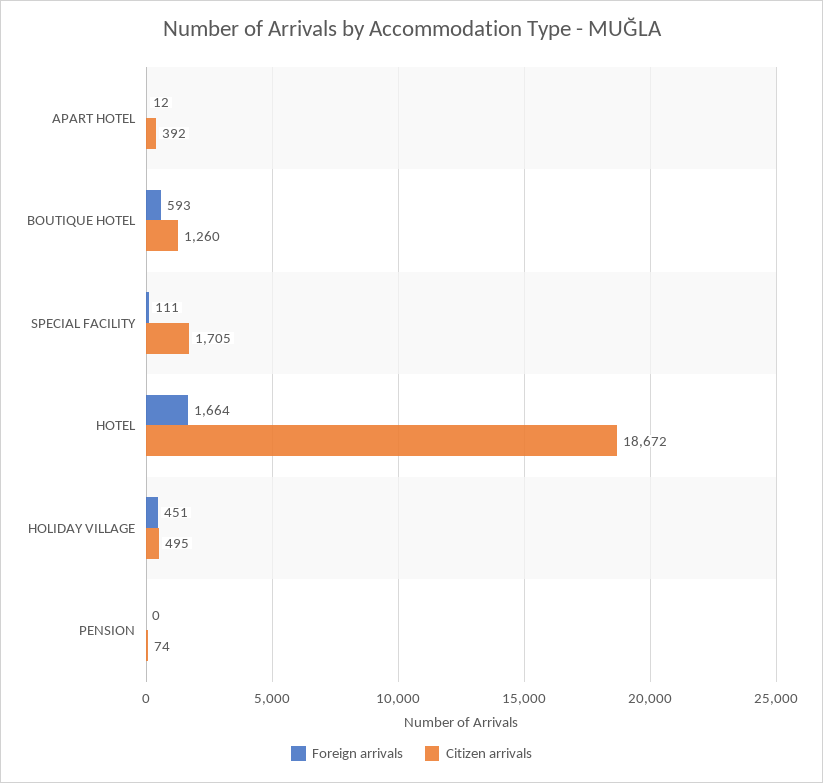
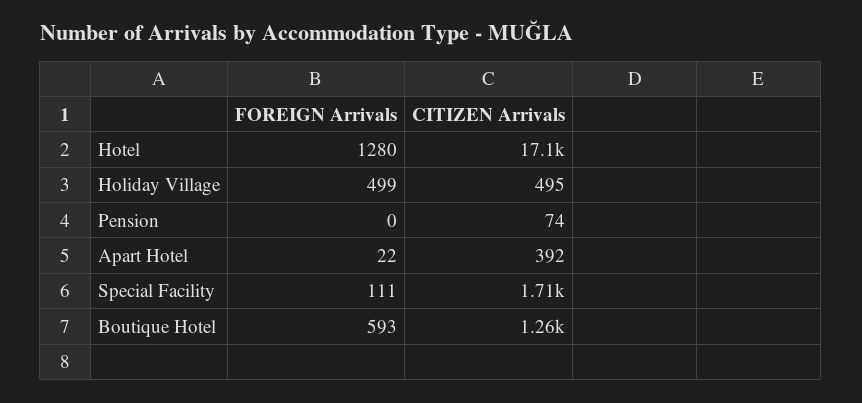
  {
    "Foreign arrivals": {
-     "APART HOTEL": 12,
+     "APART HOTEL": 22,
      "BOUTIQUE HOTEL": 593,
      "SPECIAL FACILITY": 111,
-     "HOTEL": 1664,
+     "HOTEL": 1280,
-     "HOLIDAY VILLAGE": 451,
+     "HOLIDAY VILLAGE": 499,
      "PENSION": 0
    },
    "Citizen arrivals": {
      "APART HOTEL": 392,
      "BOUTIQUE HOTEL": 1260,
      "SPECIAL FACILITY": 1705,
-     "HOTEL": 18672,
+     "HOTEL": 17100,
      "HOLIDAY VILLAGE": 495,
      "PENSION": 74
    }
  }

